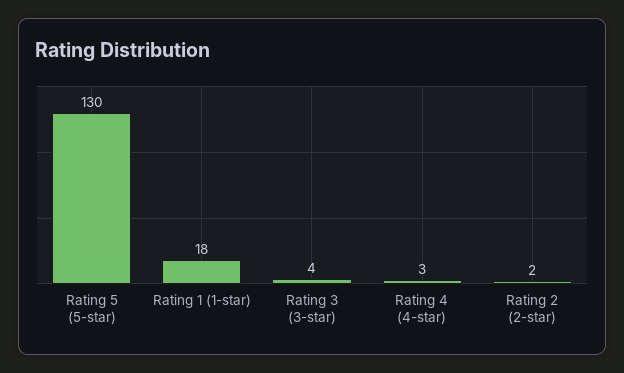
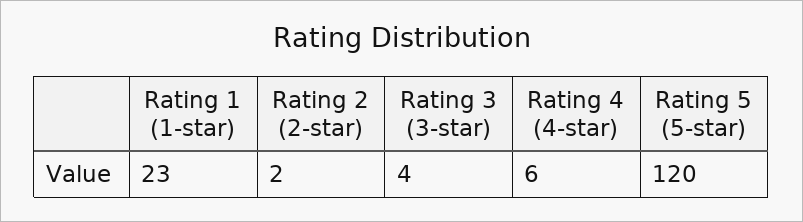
  {
-   "Rating 5 (5-star)": 130,
+   "Rating 5 (5-star)": 120,
-   "Rating 1 (1-star)": 18,
+   "Rating 1 (1-star)": 23,
    "Rating 3 (3-star)": 4,
-   "Rating 4 (4-star)": 3,
+   "Rating 4 (4-star)": 6,
    "Rating 2 (2-star)": 2
  }

